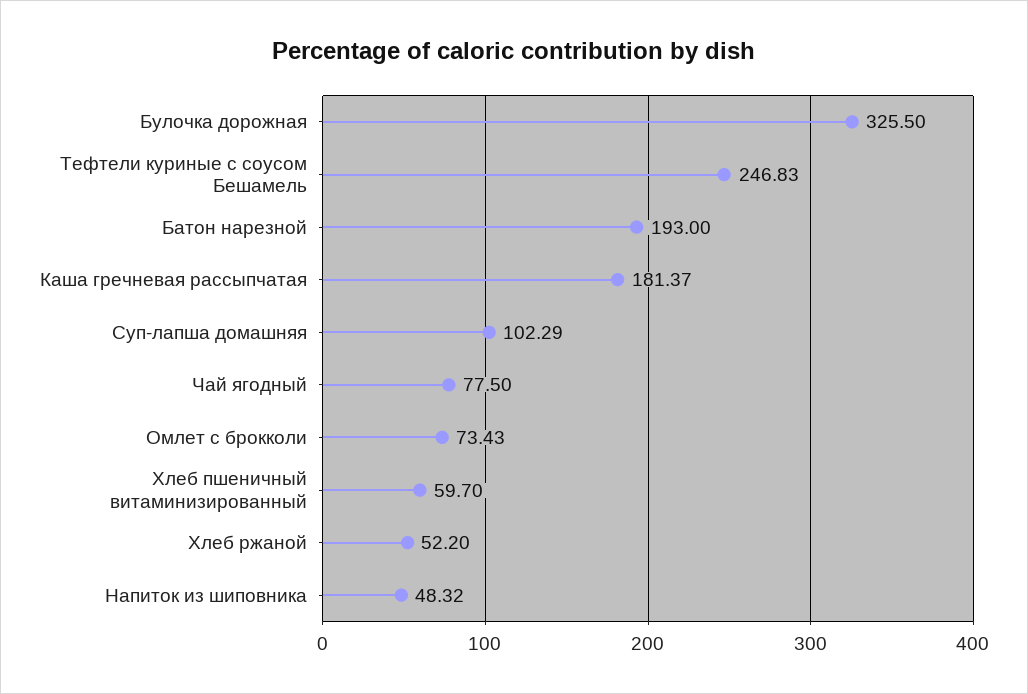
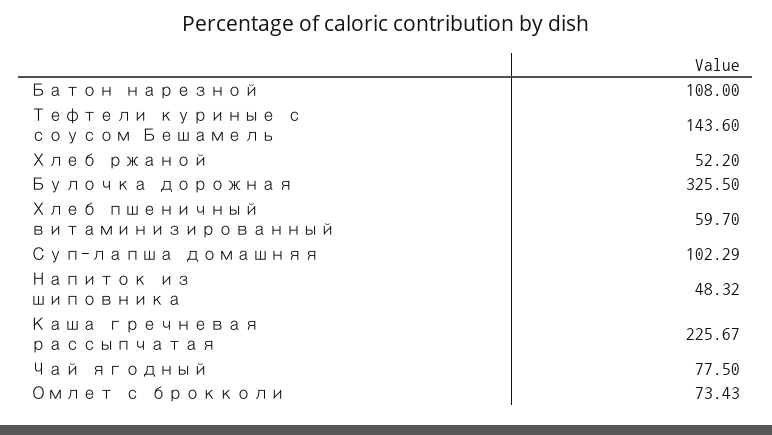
  {
    "Булочка дорожная": 325.5,
-   "Тефтели куриные с соусом Бешамель": 246.83,
+   "Тефтели куриные с соусом Бешамель": 143.6,
-   "Батон нарезной": 193,
+   "Батон нарезной": 108,
-   "Каша гречневая рассыпчатая": 181.37,
+   "Каша гречневая рассыпчатая": 225.67,
    "Суп-лапша домашняя": 102.29,
    "Чай ягодный": 77.5,
    "Омлет с брокколи": 73.43,
    "Хлеб пшеничный витаминизированный": 59.7,
    "Хлеб ржаной": 52.2,
    "Напиток из шиповника": 48.32
  }

